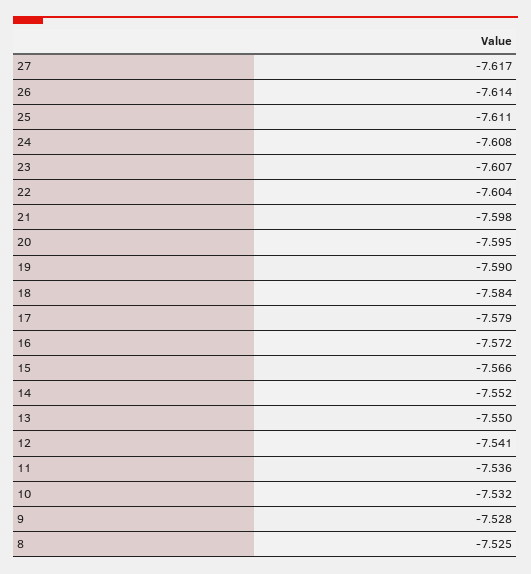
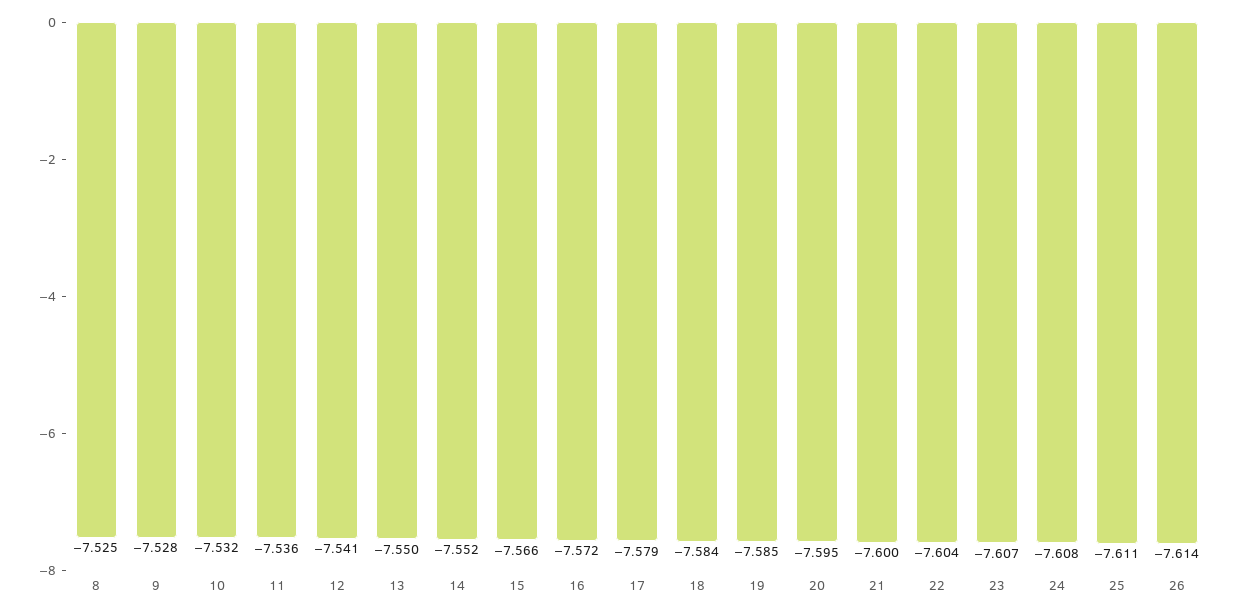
  {
-   "27": -7.617,
    "26": -7.614,
    "25": -7.611,
    "24": -7.608,
    "23": -7.607,
    "22": -7.604,
-   "21": -7.598,
+   "21": -7.6,
    "20": -7.595,
-   "19": -7.59,
+   "19": -7.585,
    "18": -7.584,
    "17": -7.579,
    "16": -7.572,
    "15": -7.566,
    "14": -7.552,
    "13": -7.55,
    "12": -7.541,
    "11": -7.536,
    "10": -7.532,
    "9": -7.528,
    "8": -7.525
  }

